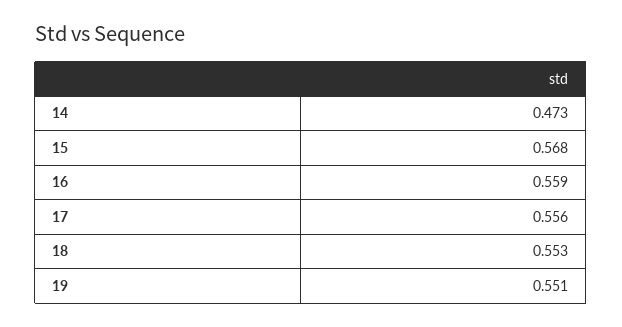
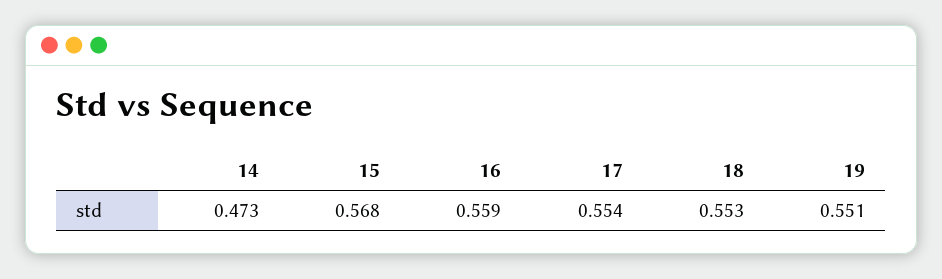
  {
    "14": 0.473,
    "15": 0.568,
    "16": 0.559,
-   "17": 0.556,
+   "17": 0.554,
    "18": 0.553,
    "19": 0.551
  }

